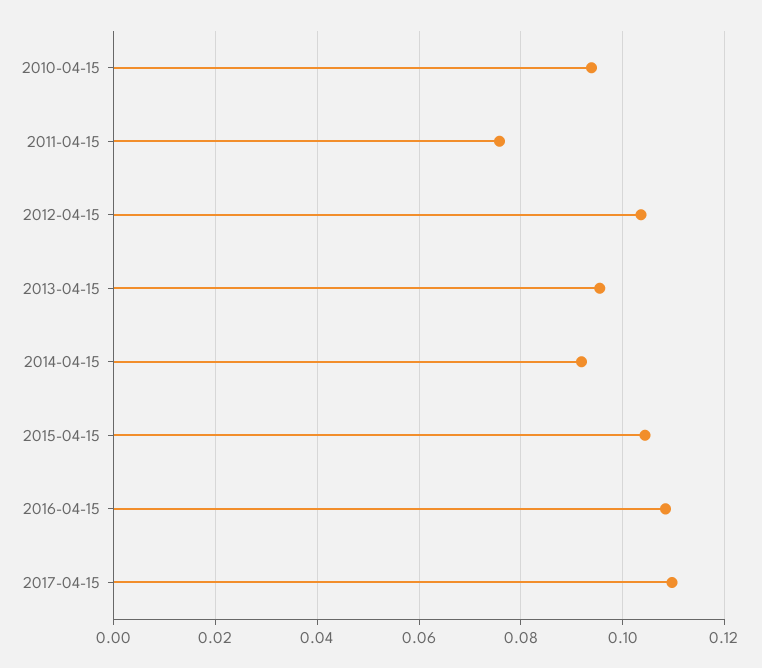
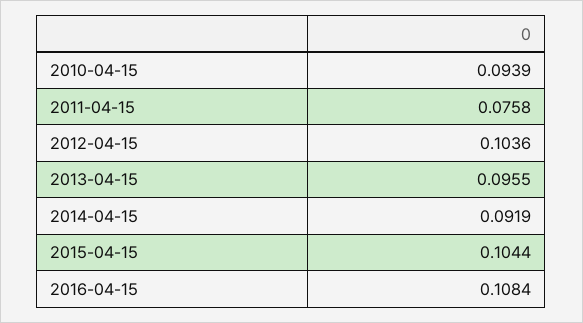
  {
    "2010-04-15": 0.0939,
    "2011-04-15": 0.0758,
    "2012-04-15": 0.1036,
    "2013-04-15": 0.0955,
    "2014-04-15": 0.0919,
    "2015-04-15": 0.1044,
-   "2016-04-15": 0.1084,
+   "2016-04-15": 0.1084
-   "2017-04-15": 0.11
  }

